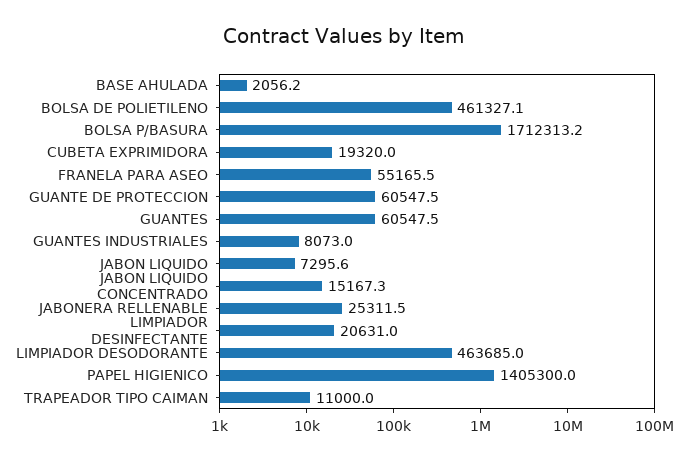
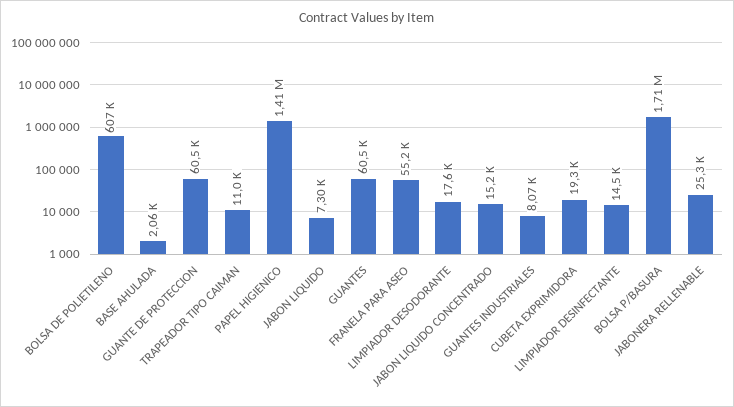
  {
    "BASE AHULADA": 2056.2,
-   "BOLSA DE POLIETILENO": 461327.1,
+   "BOLSA DE POLIETILENO": 607000,
    "BOLSA P/BASURA": 1712313.2,
    "CUBETA EXPRIMIDORA": 19320,
    "FRANELA PARA ASEO": 55165.5,
    "GUANTE DE PROTECCION": 60547.5,
    "GUANTES": 60547.5,
    "GUANTES INDUSTRIALES": 8073,
    "JABON LIQUIDO": 7295.6,
    "JABON LIQUIDO CONCENTRADO": 15167.3,
    "JABONERA RELLENABLE": 25311.5,
-   "LIMPIADOR DESINFECTANTE": 20631,
+   "LIMPIADOR DESINFECTANTE": 14500,
-   "LIMPIADOR DESODORANTE": 463685,
+   "LIMPIADOR DESODORANTE": 17600,
    "PAPEL HIGIENICO": 1405300,
    "TRAPEADOR TIPO CAIMAN": 11000
  }

